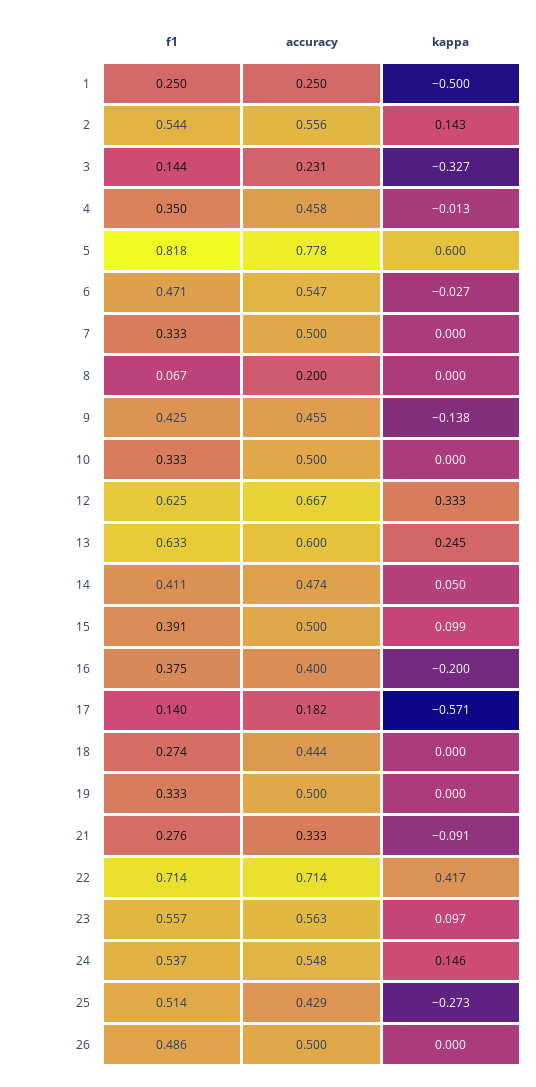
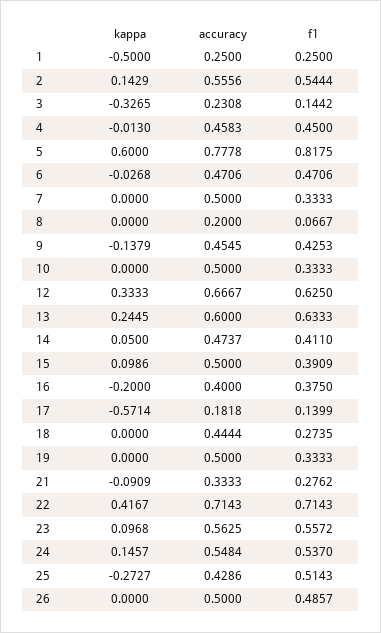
  {
    "f1": {
      "1": 0.25,
      "2": 0.5444,
      "3": 0.1442,
-     "4": 0.35,
+     "4": 0.45,
      "5": 0.8175,
      "6": 0.4706,
      "7": 0.3333,
      "8": 0.0667,
      "9": 0.4253,
      "10": 0.3333,
      "12": 0.625,
      "13": 0.6333,
      "14": 0.411,
      "15": 0.3909,
      "16": 0.375,
      "17": 0.1399,
      "18": 0.2735,
      "19": 0.3333,
      "21": 0.2762,
      "22": 0.7143,
      "23": 0.5572,
      "24": 0.537,
      "25": 0.5143,
      "26": 0.4857
    },
    "accuracy": {
      "1": 0.25,
      "2": 0.5556,
      "3": 0.2308,
      "4": 0.4583,
      "5": 0.7778,
-     "6": 0.547,
+     "6": 0.4706,
      "7": 0.5,
      "8": 0.2,
      "9": 0.4545,
      "10": 0.5,
      "12": 0.6667,
      "13": 0.6,
      "14": 0.4737,
      "15": 0.5,
      "16": 0.4,
      "17": 0.1818,
      "18": 0.4444,
      "19": 0.5,
      "21": 0.3333,
      "22": 0.7143,
      "23": 0.5625,
      "24": 0.5484,
      "25": 0.4286,
      "26": 0.5
    },
    "kappa": {
      "1": -0.5,
      "2": 0.1429,
      "3": -0.3265,
      "4": -0.013,
      "5": 0.6,
      "6": -0.0268,
      "7": 0,
      "8": 0,
      "9": -0.1379,
      "10": 0,
      "12": 0.3333,
      "13": 0.2445,
      "14": 0.05,
      "15": 0.0986,
      "16": -0.2,
      "17": -0.5714,
      "18": 0,
      "19": 0,
      "21": -0.0909,
      "22": 0.4167,
      "23": 0.0968,
      "24": 0.1457,
      "25": -0.2727,
      "26": 0
    }
  }

